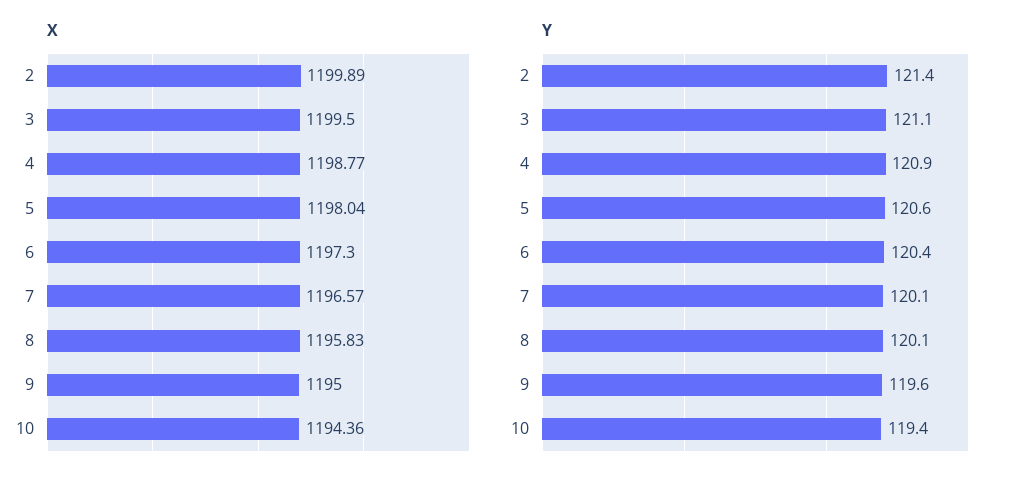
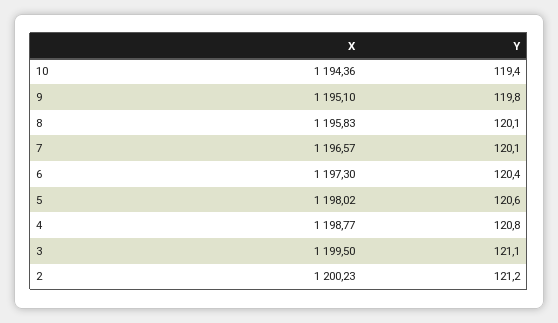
  {
    "X": {
-     "2": 1199.89,
+     "2": 1200.23,
      "3": 1199.5,
      "4": 1198.77,
-     "5": 1198.04,
+     "5": 1198.02,
      "6": 1197.3,
      "7": 1196.57,
      "8": 1195.83,
-     "9": 1195,
+     "9": 1195.1,
      "10": 1194.36
    },
    "Y": {
-     "2": 121.4,
+     "2": 121.2,
      "3": 121.1,
-     "4": 120.9,
+     "4": 120.8,
      "5": 120.6,
      "6": 120.4,
      "7": 120.1,
      "8": 120.1,
-     "9": 119.6,
+     "9": 119.8,
      "10": 119.4
    }
  }

